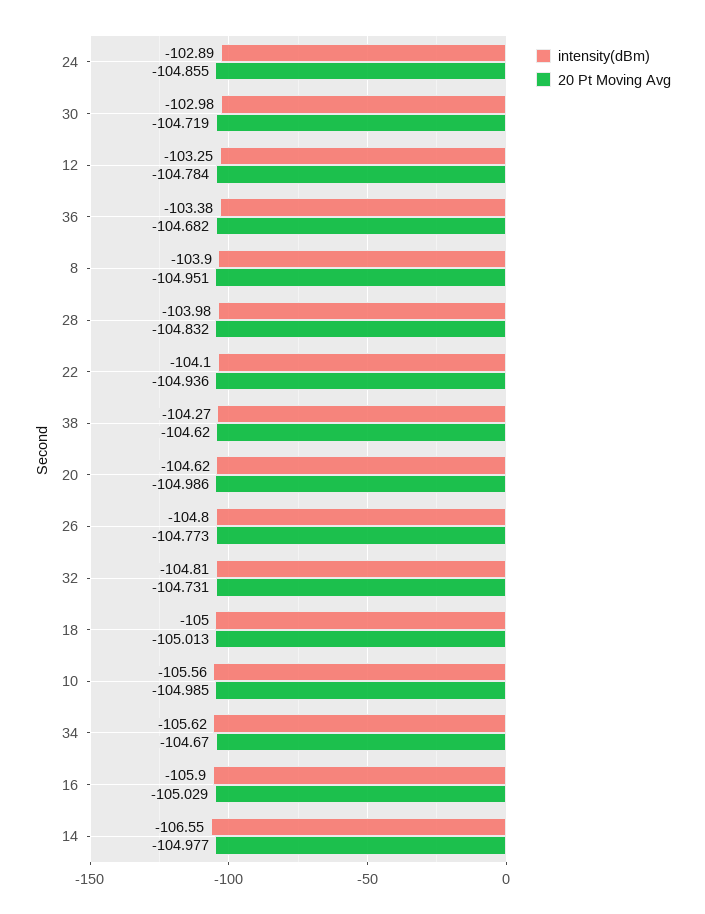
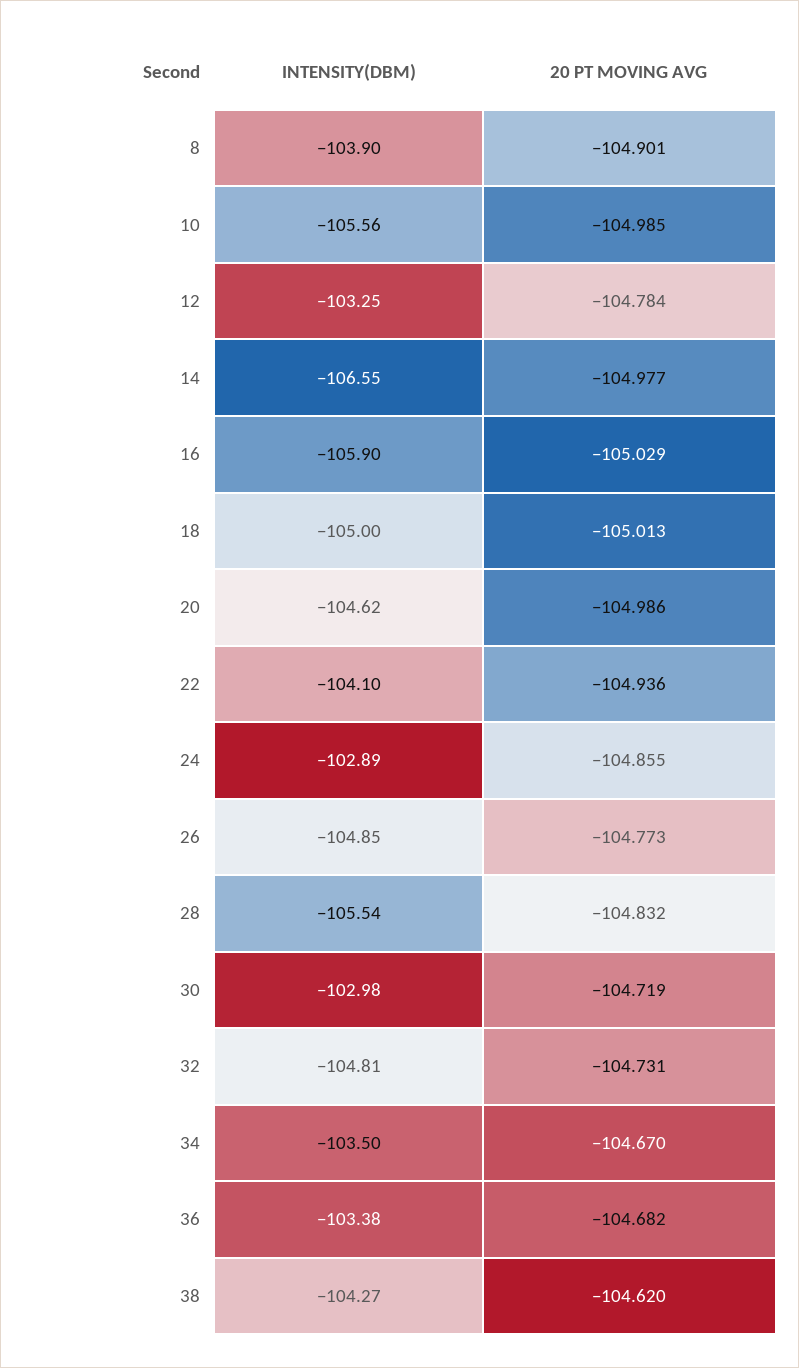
  {
    "intensity(dBm)": {
      "24": -102.89,
      "30": -102.98,
      "12": -103.25,
      "36": -103.38,
      "8": -103.9,
-     "28": -103.98,
+     "28": -105.54,
      "22": -104.1,
      "38": -104.27,
      "20": -104.62,
-     "26": -104.8,
+     "26": -104.85,
      "32": -104.81,
      "18": -105,
      "10": -105.56,
-     "34": -105.62,
+     "34": -103.5,
      "16": -105.9,
      "14": -106.55
    },
    "20 Pt Moving Avg": {
      "24": -104.855,
      "30": -104.719,
      "12": -104.784,
      "36": -104.682,
-     "8": -104.951,
+     "8": -104.901,
      "28": -104.832,
      "22": -104.936,
      "38": -104.62,
      "20": -104.986,
      "26": -104.773,
      "32": -104.731,
      "18": -105.013,
      "10": -104.985,
      "34": -104.67,
      "16": -105.029,
      "14": -104.977
    }
  }

